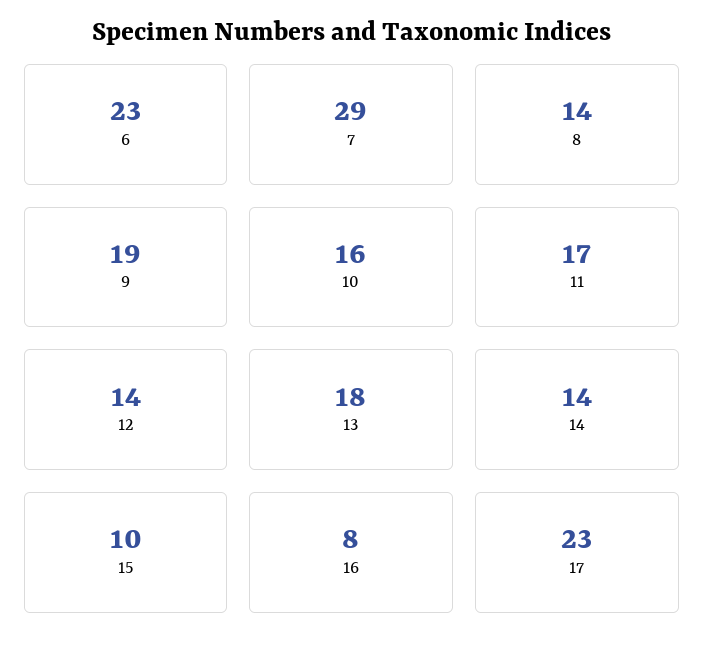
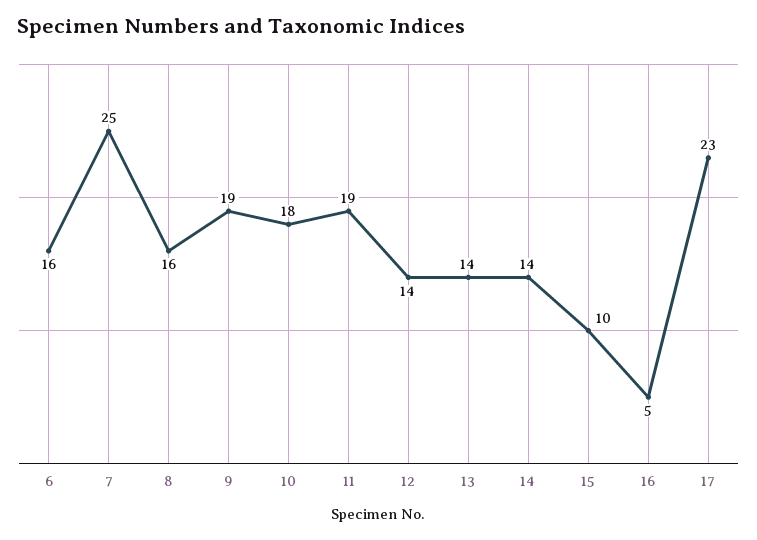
  {
-   "6": 23,
+   "6": 16,
-   "7": 29,
+   "7": 25,
-   "8": 14,
+   "8": 16,
    "9": 19,
-   "10": 16,
+   "10": 18,
-   "11": 17,
+   "11": 19,
    "12": 14,
-   "13": 18,
+   "13": 14,
    "14": 14,
    "15": 10,
-   "16": 8,
+   "16": 5,
    "17": 23
  }

